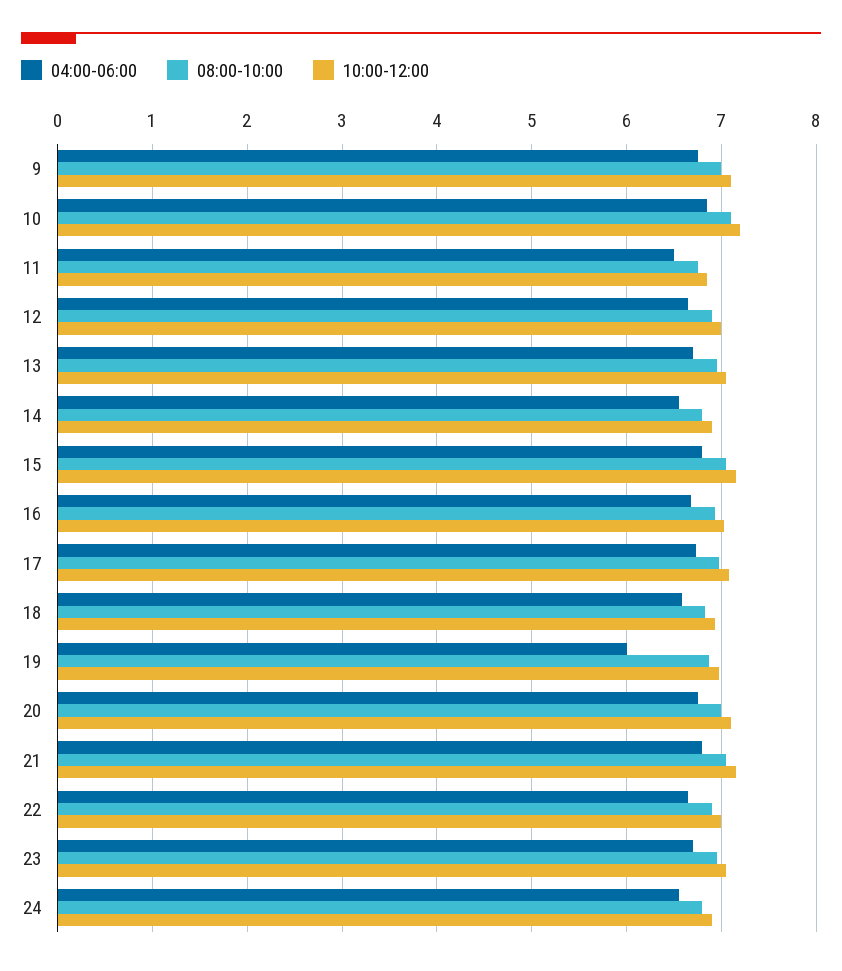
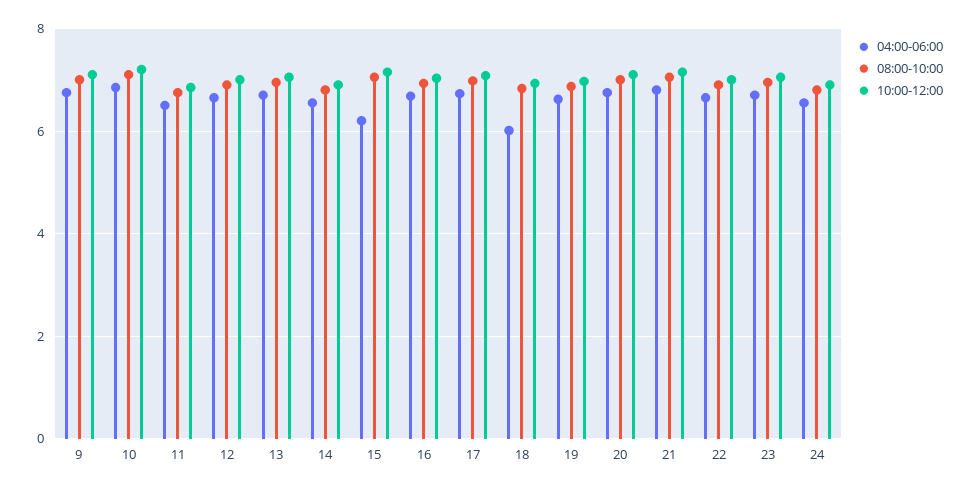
  {
    "04:00-06:00": {
      "9": 6.8,
      "10": 6.9,
      "11": 6.5,
      "12": 6.7,
      "13": 6.7,
      "14": 6.6,
-     "15": 6.8,
+     "15": 6.2,
      "16": 6.7,
      "17": 6.7,
-     "18": 6.6,
+     "18": 6,
-     "19": 6,
+     "19": 6.6,
      "20": 6.8,
      "21": 6.8,
      "22": 6.7,
      "23": 6.7,
      "24": 6.6
    },
    "08:00-10:00": {
      "9": 7,
      "10": 7.1,
      "11": 6.8,
      "12": 6.9,
      "13": 7,
      "14": 6.8,
      "15": 7.1,
      "16": 6.9,
      "17": 7,
      "18": 6.8,
      "19": 6.9,
      "20": 7,
      "21": 7.1,
      "22": 6.9,
      "23": 7,
      "24": 6.8
    },
    "10:00-12:00": {
      "9": 7.1,
      "10": 7.2,
      "11": 6.9,
      "12": 7,
      "13": 7.1,
      "14": 6.9,
      "15": 7.2,
      "16": 7,
      "17": 7.1,
      "18": 6.9,
      "19": 7,
      "20": 7.1,
      "21": 7.2,
      "22": 7,
      "23": 7.1,
      "24": 6.9
    }
  }

